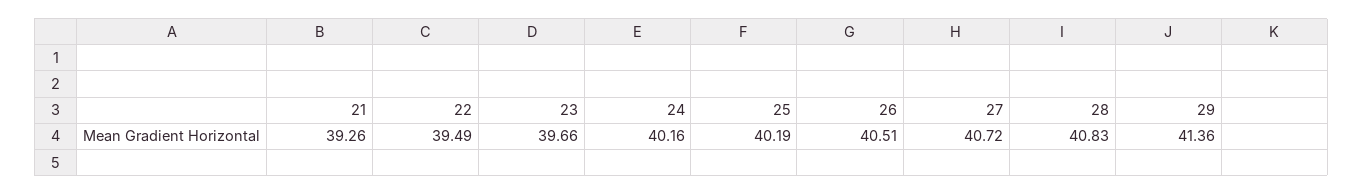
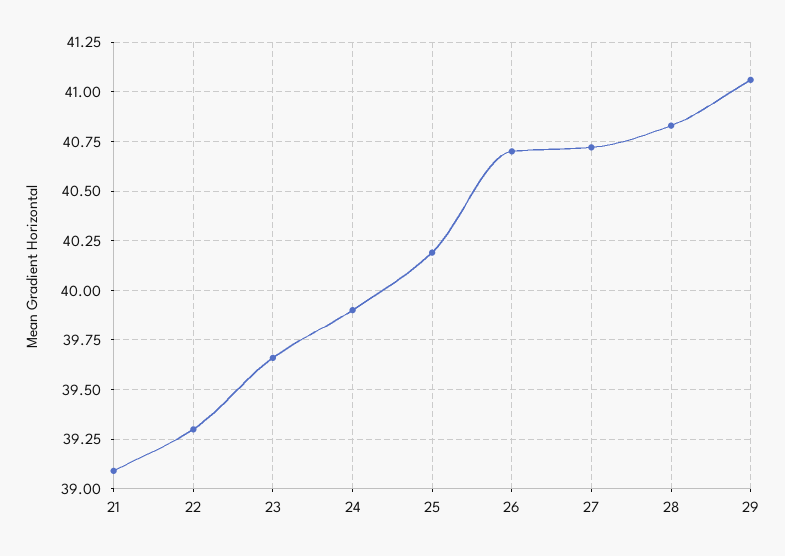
  {
-   "21": 39.26,
+   "21": 39.1,
-   "22": 39.49,
+   "22": 39.3,
    "23": 39.66,
-   "24": 40.16,
+   "24": 39.9,
    "25": 40.19,
-   "26": 40.51,
+   "26": 40.7,
    "27": 40.72,
    "28": 40.83,
-   "29": 41.36
+   "29": 41.05
  }

